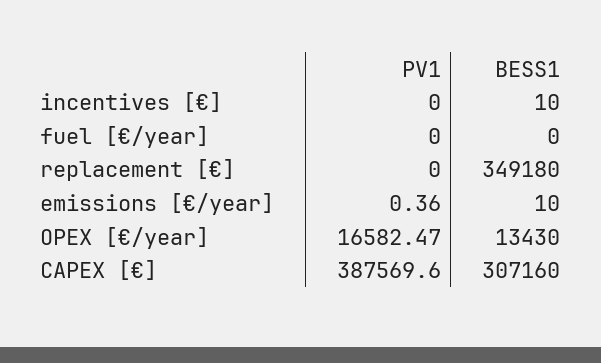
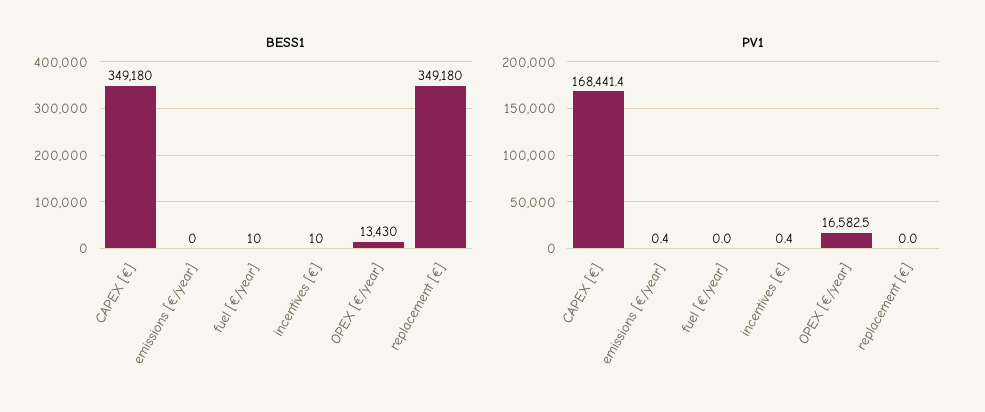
  {
    "PV1": {
-     "incentives [€]": 0,
+     "incentives [€]": 0.4,
      "fuel [€/year]": 0,
      "replacement [€]": 0,
      "emissions [€/year]": 0.36,
      "OPEX [€/year]": 16582.47,
-     "CAPEX [€]": 387569.6
+     "CAPEX [€]": 168441.4
    },
    "BESS1": {
      "incentives [€]": 10,
-     "fuel [€/year]": 0,
+     "fuel [€/year]": 10,
      "replacement [€]": 349180,
-     "emissions [€/year]": 10,
+     "emissions [€/year]": 0,
      "OPEX [€/year]": 13430,
-     "CAPEX [€]": 307160
+     "CAPEX [€]": 349180
    }
  }

